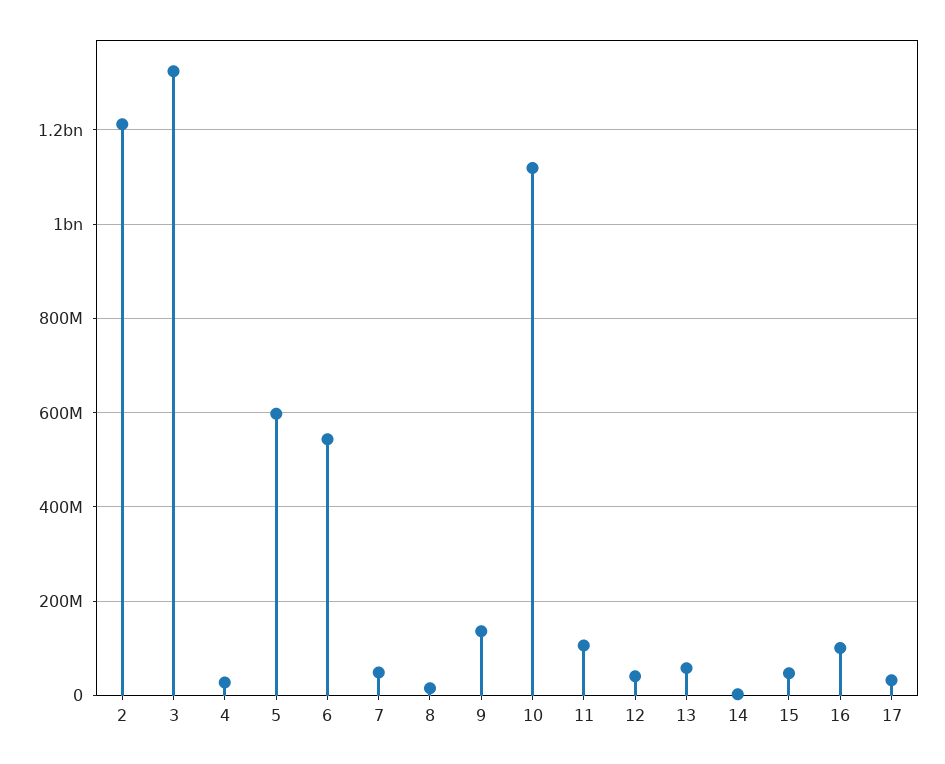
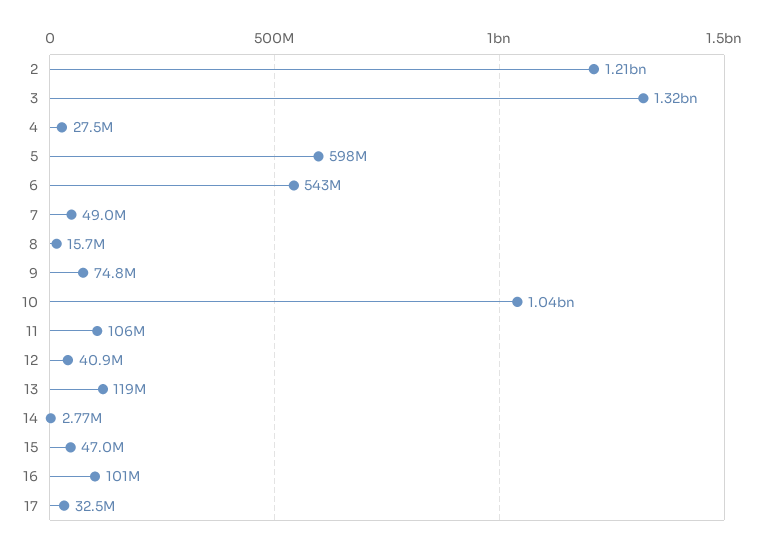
  {
    "2": 1210000000,
    "3": 1320000000,
    "4": 27500000,
    "5": 598000000,
    "6": 543000000,
    "7": 49000000,
    "8": 15700000,
-   "9": 140000000,
+   "9": 74800000,
-   "10": 1120000000,
+   "10": 1040000000,
    "11": 106000000,
    "12": 40900000,
-   "13": 60000000,
+   "13": 119000000,
    "14": 2770000,
    "15": 47000000,
    "16": 101000000,
    "17": 32500000
  }

